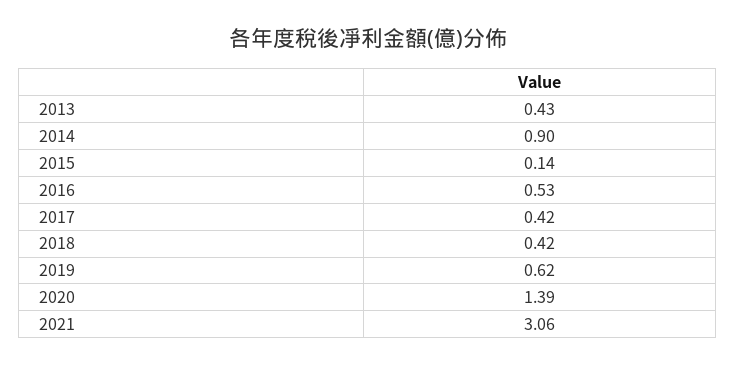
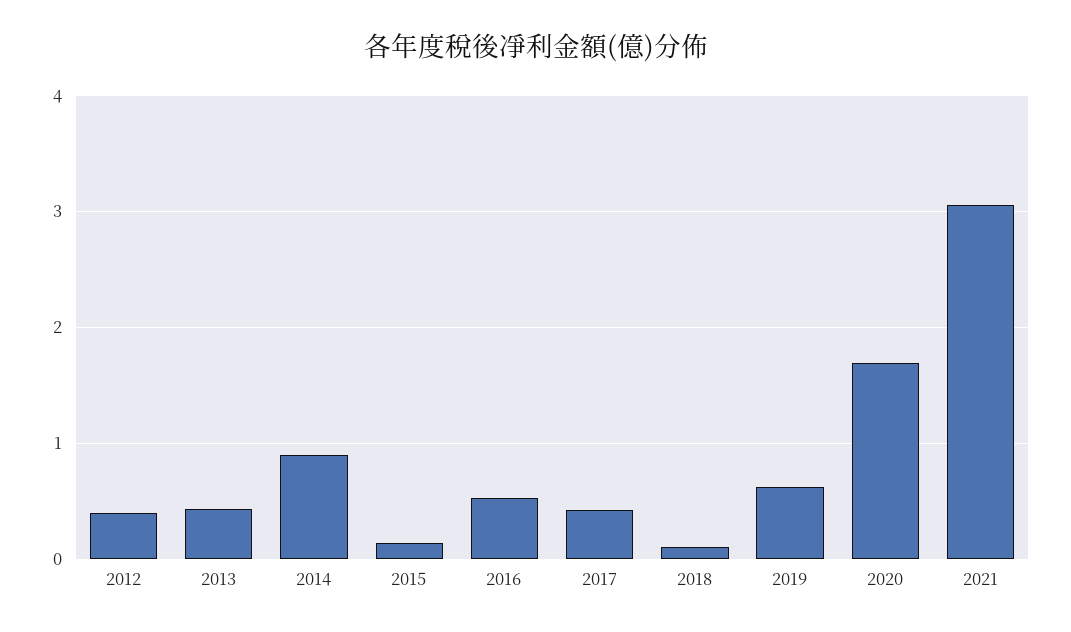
  {
    "2013": 0.43,
    "2014": 0.9,
    "2015": 0.14,
    "2016": 0.53,
    "2017": 0.42,
-   "2018": 0.42,
+   "2018": 0.1,
    "2019": 0.62,
-   "2020": 1.39,
+   "2020": 1.7,
-   "2021": 3.06
+   "2021": 3.06,
+   "2012": 0.4
  }

